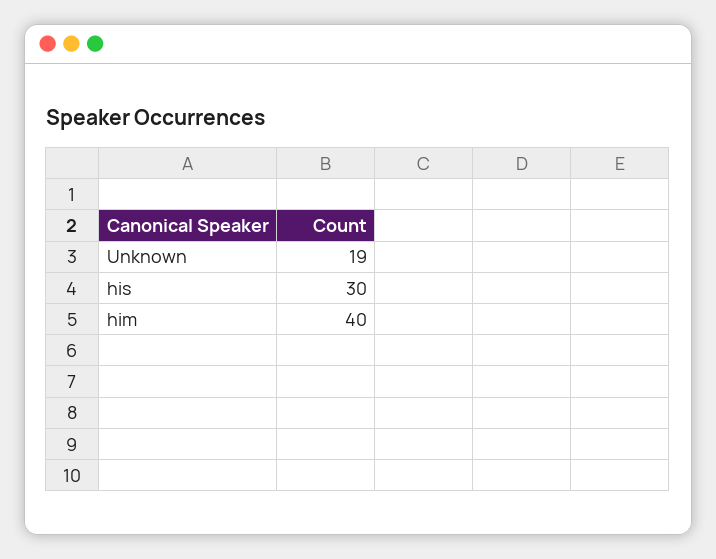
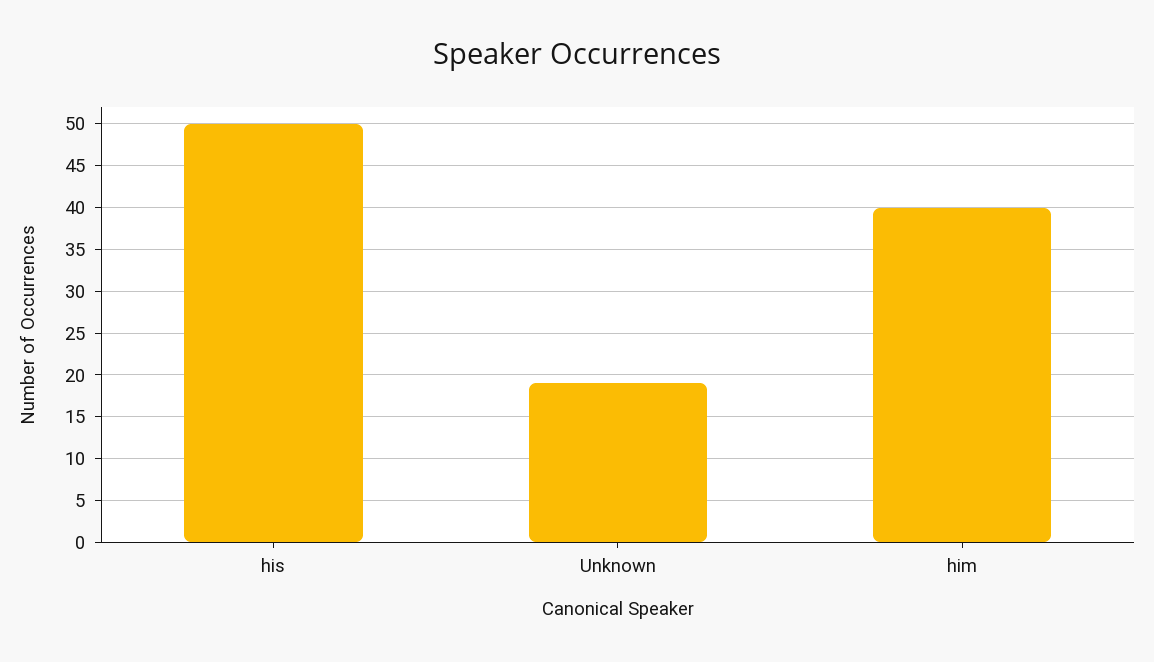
  {
    "Unknown": 19,
-   "his": 30,
+   "his": 50,
    "him": 40
  }

